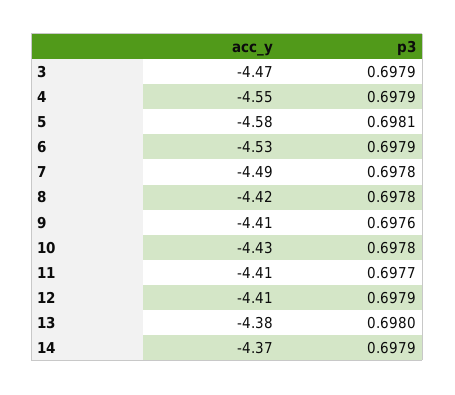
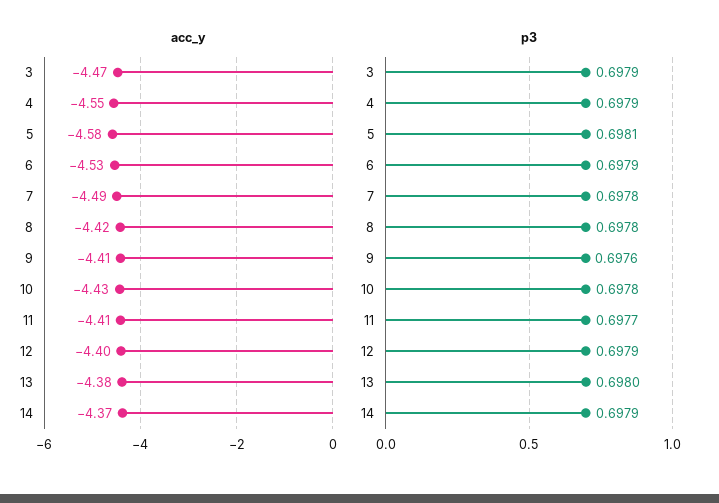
  {
    "acc_y": {
      "3": -4.47,
      "4": -4.55,
      "5": -4.58,
      "6": -4.53,
      "7": -4.49,
      "8": -4.42,
      "9": -4.41,
      "10": -4.43,
      "11": -4.41,
-     "12": -4.41,
+     "12": -4.4,
      "13": -4.38,
      "14": -4.37
    },
    "p3": {
      "3": 0.6979,
      "4": 0.6979,
      "5": 0.6981,
      "6": 0.6979,
      "7": 0.6978,
      "8": 0.6978,
      "9": 0.6976,
      "10": 0.6978,
      "11": 0.6977,
      "12": 0.6979,
      "13": 0.698,
      "14": 0.6979
    }
  }

